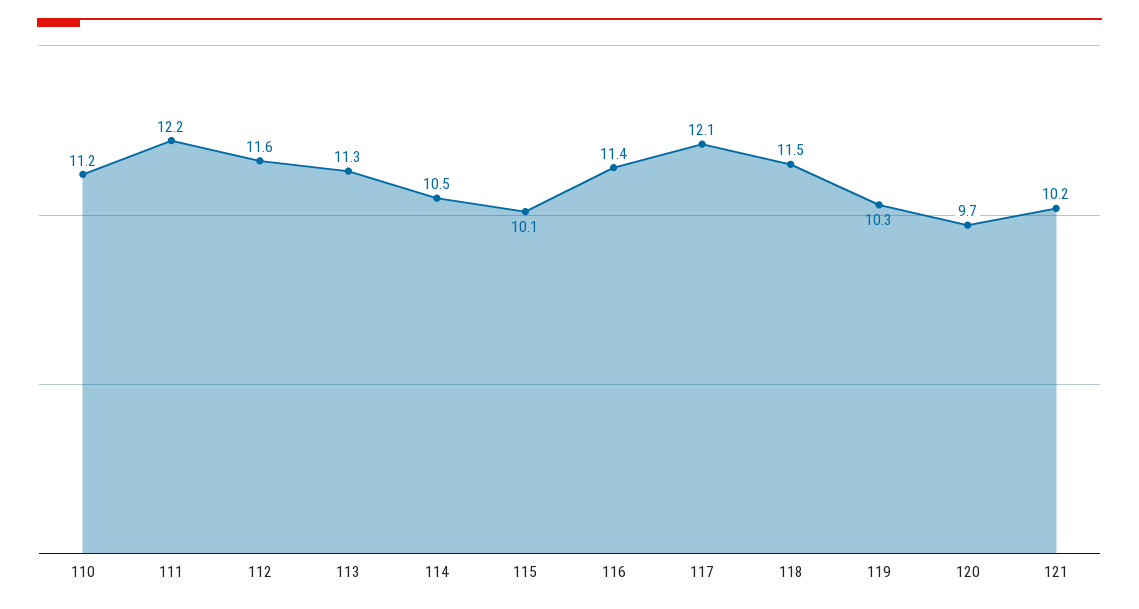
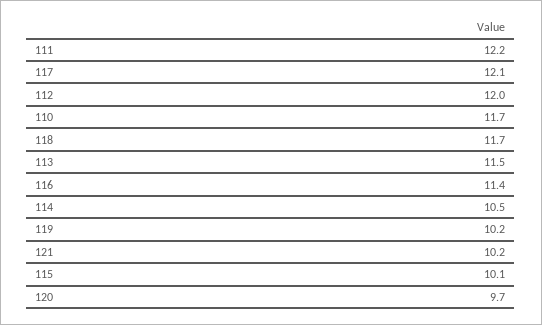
  {
-   "110": 11.2,
+   "110": 11.7,
    "111": 12.2,
-   "112": 11.6,
+   "112": 12,
-   "113": 11.3,
+   "113": 11.5,
    "114": 10.5,
    "115": 10.1,
    "116": 11.4,
    "117": 12.1,
-   "118": 11.5,
+   "118": 11.7,
-   "119": 10.3,
+   "119": 10.2,
    "120": 9.7,
    "121": 10.2
  }

